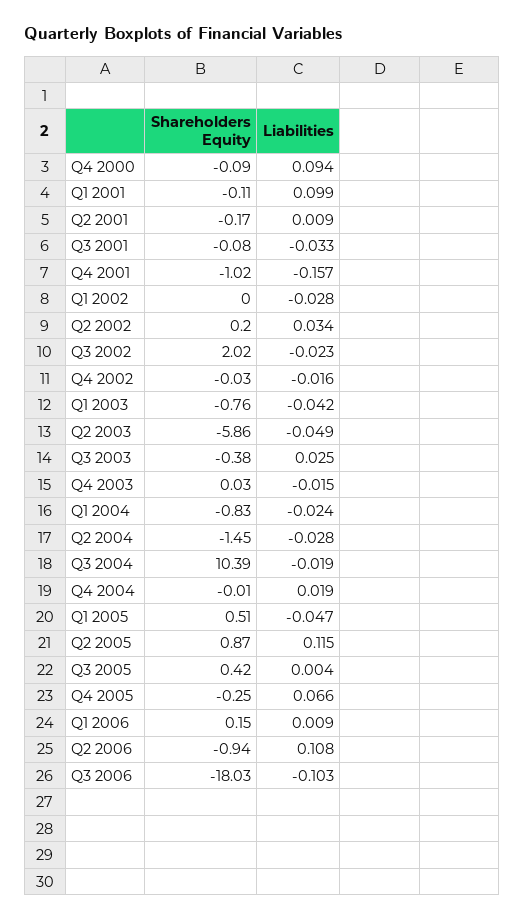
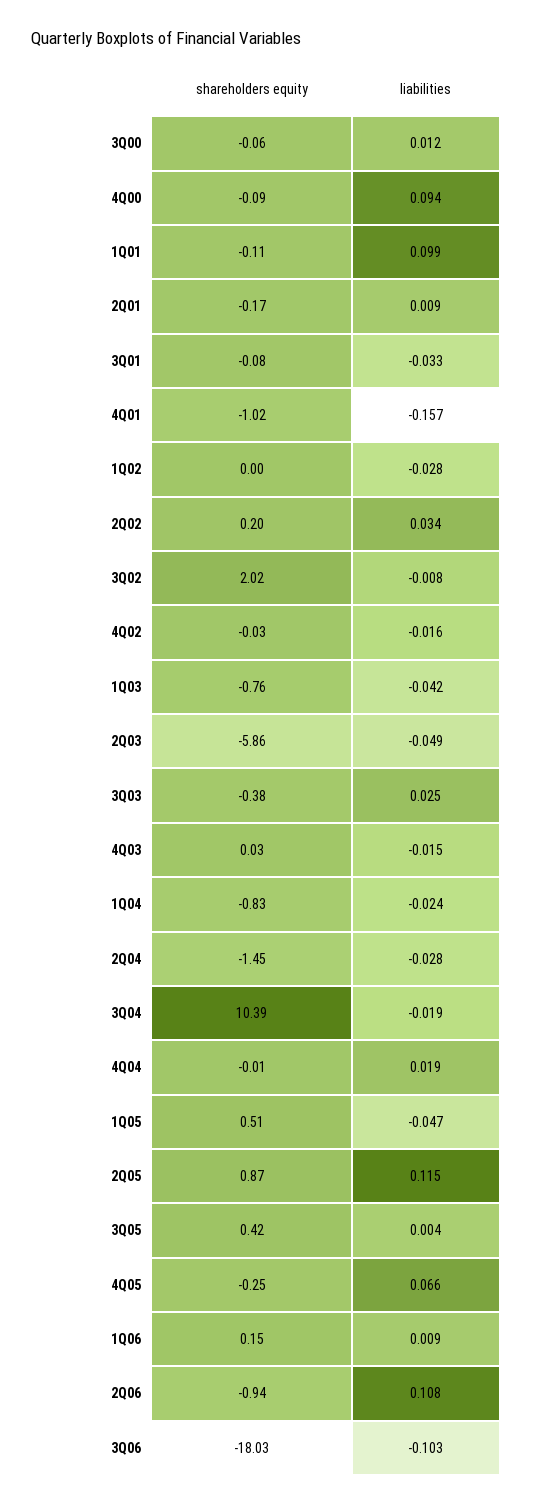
  {
    "Shareholders Equity": {
      "Q4 2000": -0.09,
      "Q1 2001": -0.11,
      "Q2 2001": -0.17,
      "Q3 2001": -0.08,
      "Q4 2001": -1.02,
      "Q1 2002": 0,
      "Q2 2002": 0.2,
      "Q3 2002": 2.02,
      "Q4 2002": -0.03,
      "Q1 2003": -0.76,
      "Q2 2003": -5.86,
      "Q3 2003": -0.38,
      "Q4 2003": 0.03,
      "Q1 2004": -0.83,
      "Q2 2004": -1.45,
      "Q3 2004": 10.39,
      "Q4 2004": -0.01,
      "Q1 2005": 0.51,
      "Q2 2005": 0.87,
      "Q3 2005": 0.42,
      "Q4 2005": -0.25,
      "Q1 2006": 0.15,
      "Q2 2006": -0.94,
-     "Q3 2006": -18.03
+     "Q3 2006": -18.03,
+     "3Q00": -0.06
    },
    "Liabilities": {
      "Q4 2000": 0.094,
      "Q1 2001": 0.099,
      "Q2 2001": 0.009,
      "Q3 2001": -0.033,
      "Q4 2001": -0.157,
      "Q1 2002": -0.028,
      "Q2 2002": 0.034,
-     "Q3 2002": -0.023,
+     "Q3 2002": -0.008,
      "Q4 2002": -0.016,
      "Q1 2003": -0.042,
      "Q2 2003": -0.049,
      "Q3 2003": 0.025,
      "Q4 2003": -0.015,
      "Q1 2004": -0.024,
      "Q2 2004": -0.028,
      "Q3 2004": -0.019,
      "Q4 2004": 0.019,
      "Q1 2005": -0.047,
      "Q2 2005": 0.115,
      "Q3 2005": 0.004,
      "Q4 2005": 0.066,
      "Q1 2006": 0.009,
      "Q2 2006": 0.108,
-     "Q3 2006": -0.103
+     "Q3 2006": -0.103,
+     "3Q00": 0.012
    }
  }

